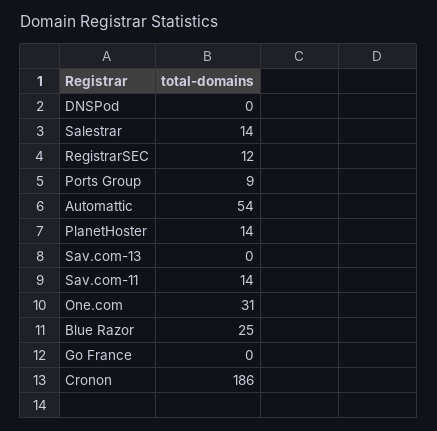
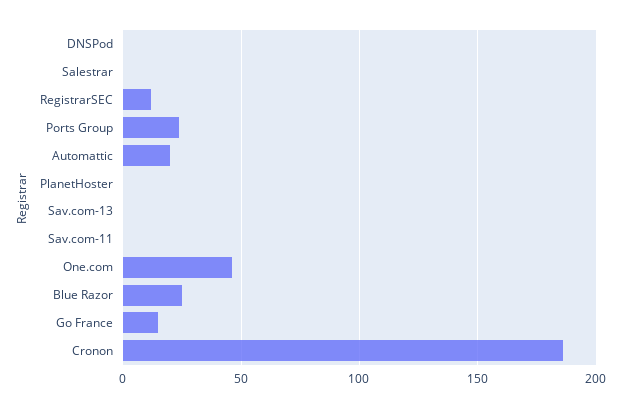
  {
    "DNSPod": 0,
-   "Salestrar": 14,
+   "Salestrar": 0,
    "RegistrarSEC": 12,
-   "Ports Group": 9,
+   "Ports Group": 25,
-   "Automattic": 54,
+   "Automattic": 20,
-   "PlanetHoster": 14,
+   "PlanetHoster": 0,
    "Sav.com-13": 0,
-   "Sav.com-11": 14,
+   "Sav.com-11": 0,
-   "One.com": 31,
+   "One.com": 45,
    "Blue Razor": 25,
-   "Go France": 0,
+   "Go France": 15,
    "Cronon": 186
  }

